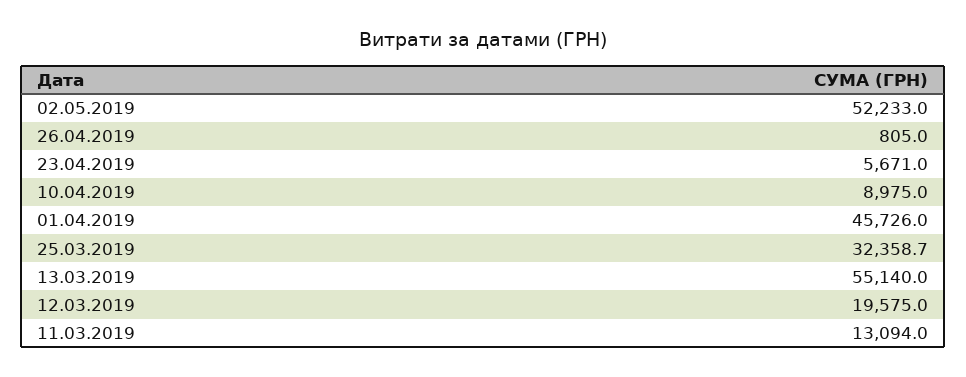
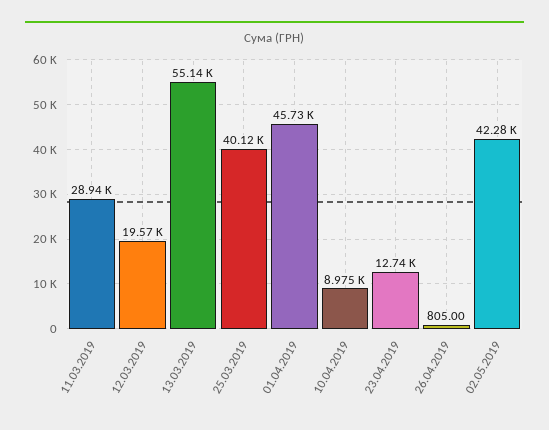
  {
-   "02.05.2019": 52233,
+   "02.05.2019": 42280,
    "26.04.2019": 805,
-   "23.04.2019": 5671,
+   "23.04.2019": 12740,
    "10.04.2019": 8975,
    "01.04.2019": 45726,
-   "25.03.2019": 32358.7,
+   "25.03.2019": 40120,
    "13.03.2019": 55140,
    "12.03.2019": 19575,
-   "11.03.2019": 13094
+   "11.03.2019": 28940
  }

